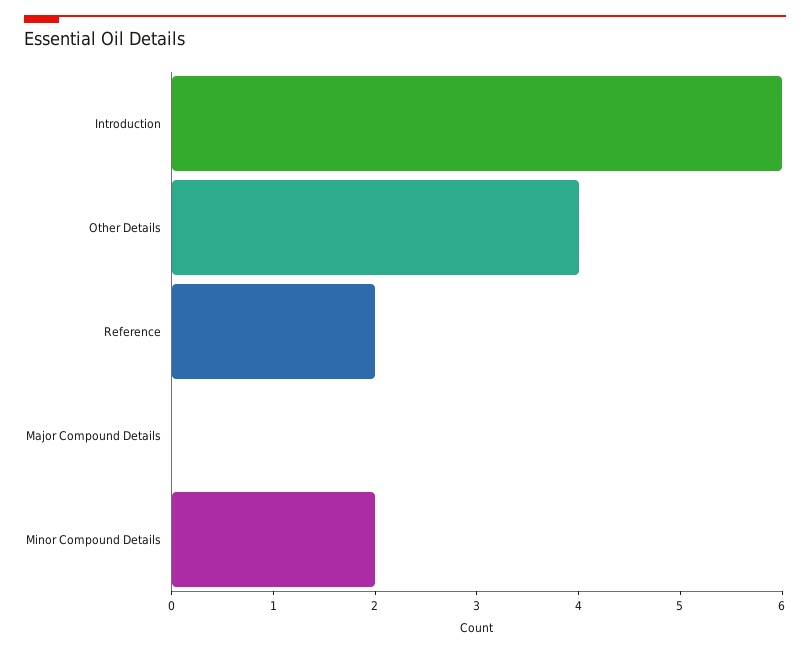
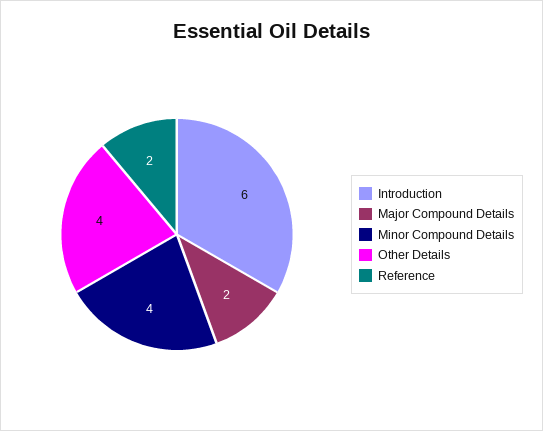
  {
    "Introduction": 6,
    "Other Details": 4,
    "Reference": 2,
-   "Major Compound Details": 0,
+   "Major Compound Details": 2,
-   "Minor Compound Details": 2
+   "Minor Compound Details": 4
  }

